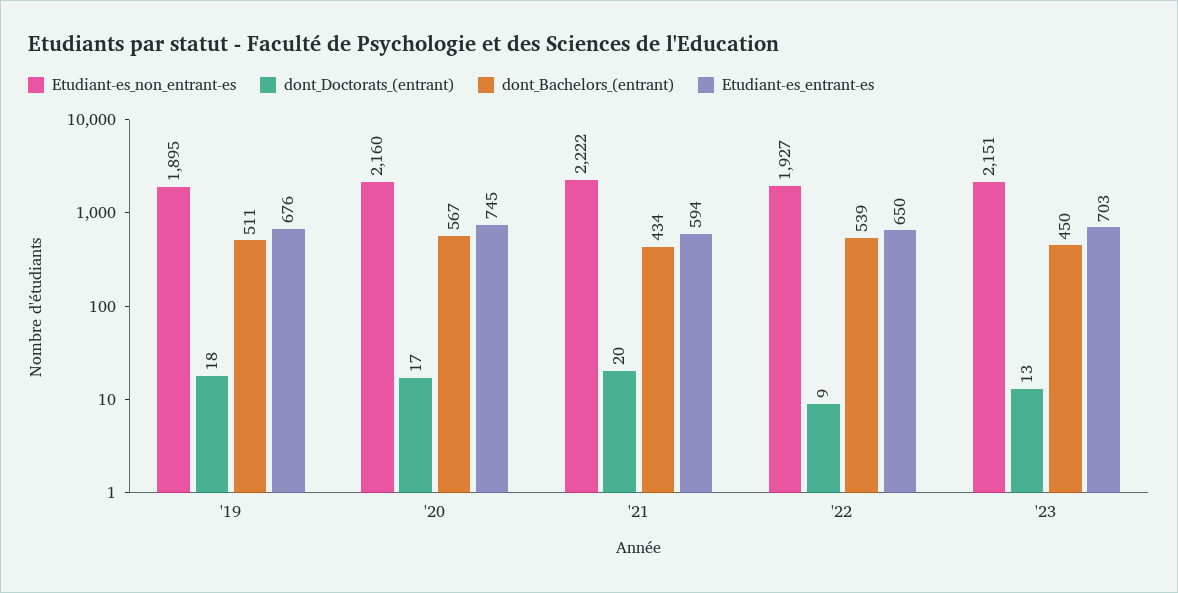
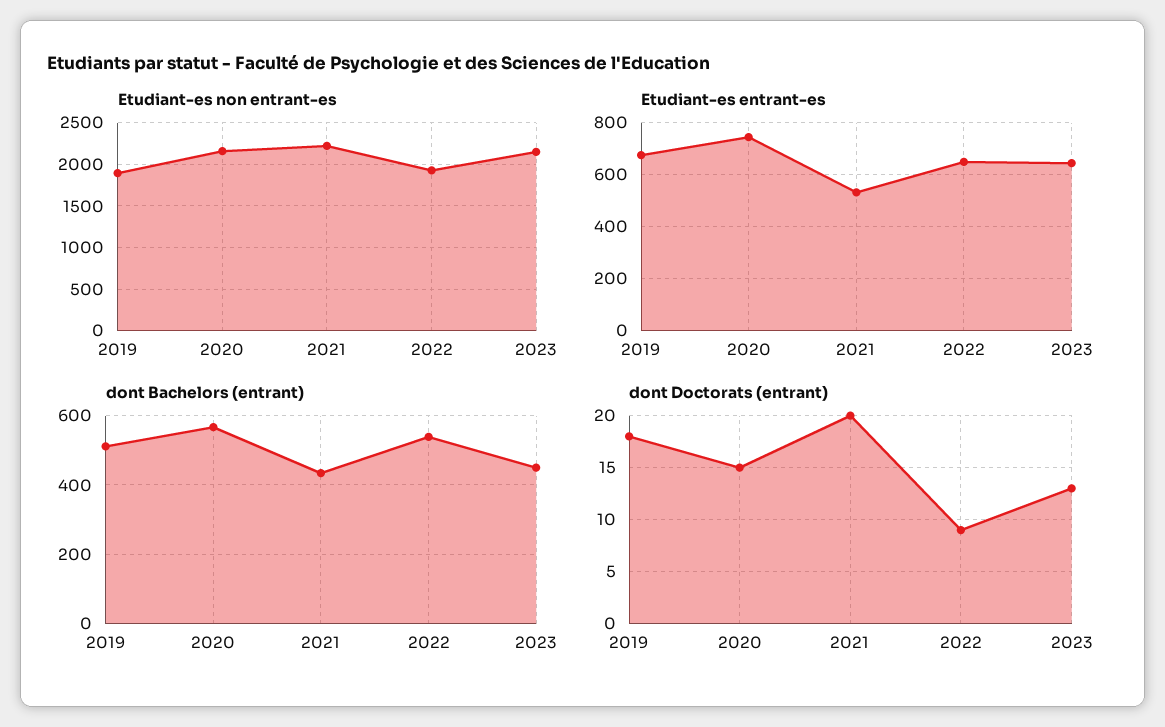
  {
    "Etudiant-es_non_entrant-es": {
      "'19": 1895,
      "'20": 2160,
      "'21": 2222,
      "'22": 1927,
      "'23": 2151
    },
    "dont_Doctorats_(entrant)": {
      "'19": 18,
-     "'20": 17,
+     "'20": 15,
      "'21": 20,
      "'22": 9,
      "'23": 13
    },
    "dont_Bachelors_(entrant)": {
      "'19": 511,
      "'20": 567,
      "'21": 434,
      "'22": 539,
      "'23": 450
    },
    "Etudiant-es_entrant-es": {
      "'19": 676,
      "'20": 745,
-     "'21": 594,
+     "'21": 525,
      "'22": 650,
-     "'23": 703
+     "'23": 650
    }
  }

